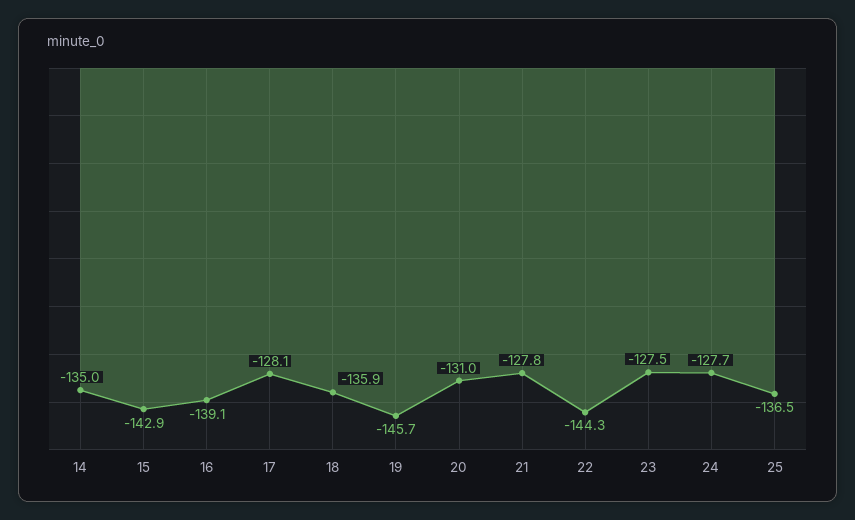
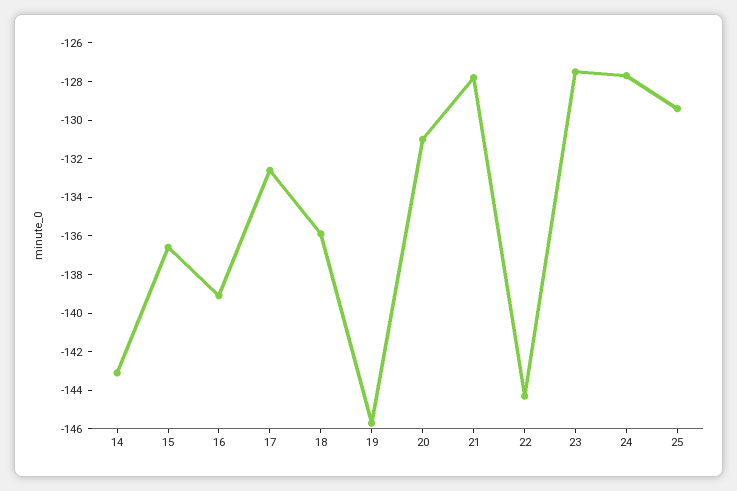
  {
-   "14": -135,
+   "14": -143,
-   "15": -142.9,
+   "15": -136.5,
    "16": -139.1,
-   "17": -128.1,
+   "17": -132.5,
    "18": -135.9,
    "19": -145.7,
    "20": -131,
    "21": -127.8,
    "22": -144.3,
    "23": -127.5,
    "24": -127.7,
-   "25": -136.5
+   "25": -129.5
  }

